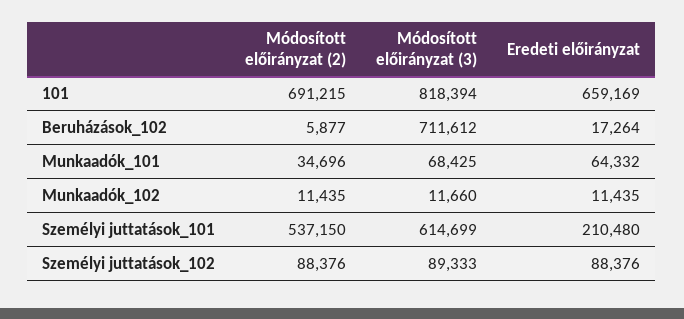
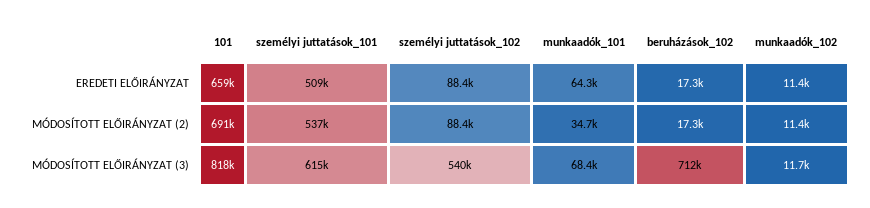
  {
    "Módosított előirányzat (2)": {
      "101": 691215,
-     "Beruházások_102": 5877,
+     "Beruházások_102": 17300,
      "Munkaadók_101": 34696,
      "Munkaadók_102": 11435,
      "Személyi juttatások_101": 537150,
      "Személyi juttatások_102": 88376
    },
    "Módosított előirányzat (3)": {
      "101": 818394,
      "Beruházások_102": 711612,
      "Munkaadók_101": 68425,
      "Munkaadók_102": 11660,
      "Személyi juttatások_101": 614699,
-     "Személyi juttatások_102": 89333
+     "Személyi juttatások_102": 540000
    },
    "Eredeti előirányzat": {
      "101": 659169,
      "Beruházások_102": 17264,
      "Munkaadók_101": 64332,
      "Munkaadók_102": 11435,
-     "Személyi juttatások_101": 210480,
+     "Személyi juttatások_101": 509000,
      "Személyi juttatások_102": 88376
    }
  }

